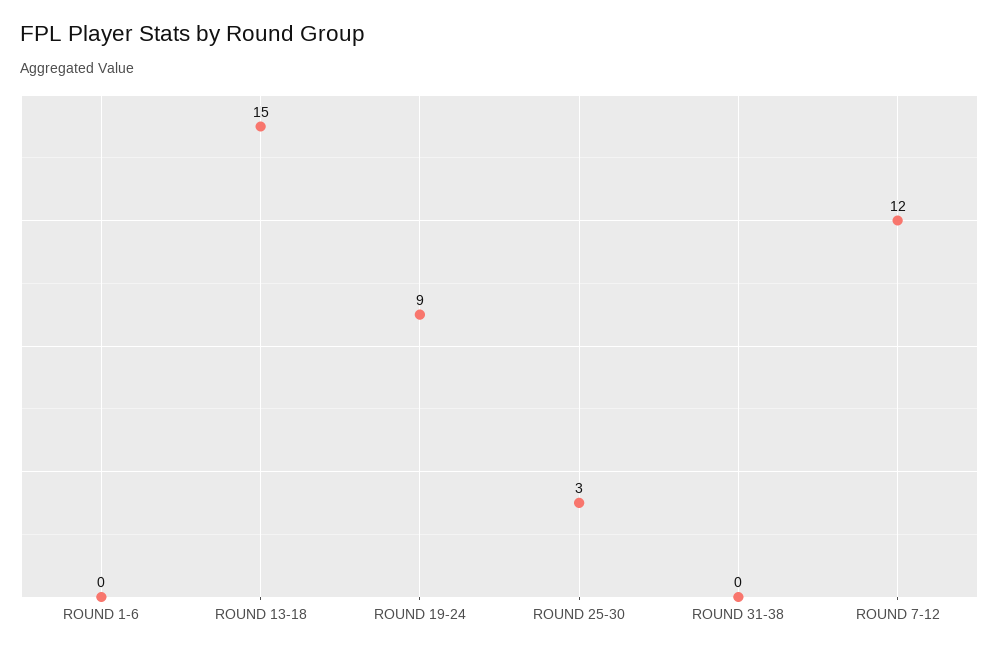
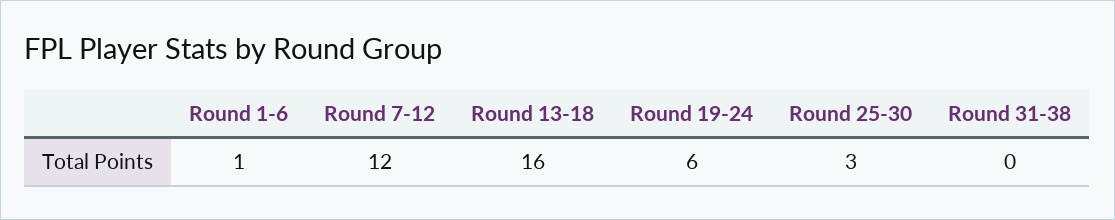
  {
-   "ROUND 1-6": 0,
+   "ROUND 1-6": 1,
-   "ROUND 13-18": 15,
+   "ROUND 13-18": 16,
-   "ROUND 19-24": 9,
+   "ROUND 19-24": 6,
    "ROUND 25-30": 3,
    "ROUND 31-38": 0,
    "ROUND 7-12": 12
  }

